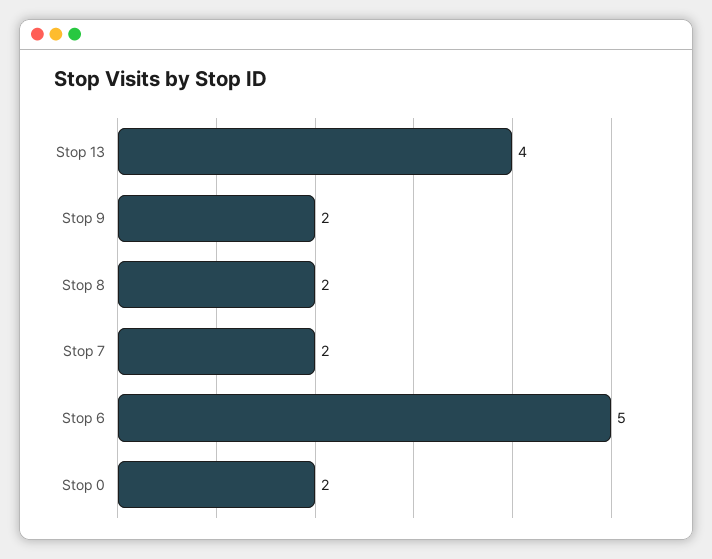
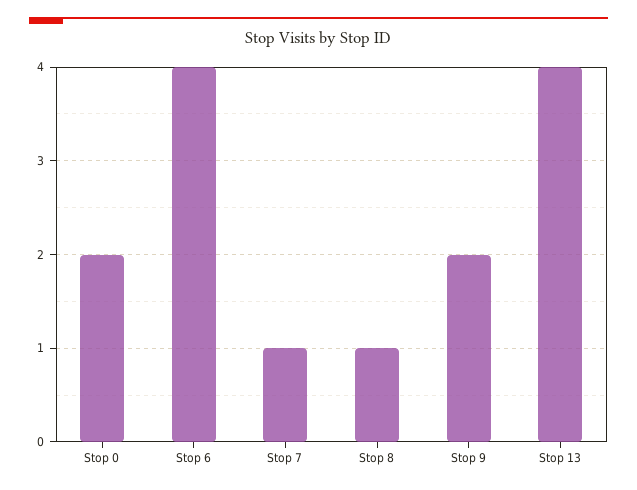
  {
    "Stop 13": 4,
    "Stop 9": 2,
-   "Stop 8": 2,
+   "Stop 8": 1,
-   "Stop 7": 2,
+   "Stop 7": 1,
-   "Stop 6": 5,
+   "Stop 6": 4,
    "Stop 0": 2
  }

